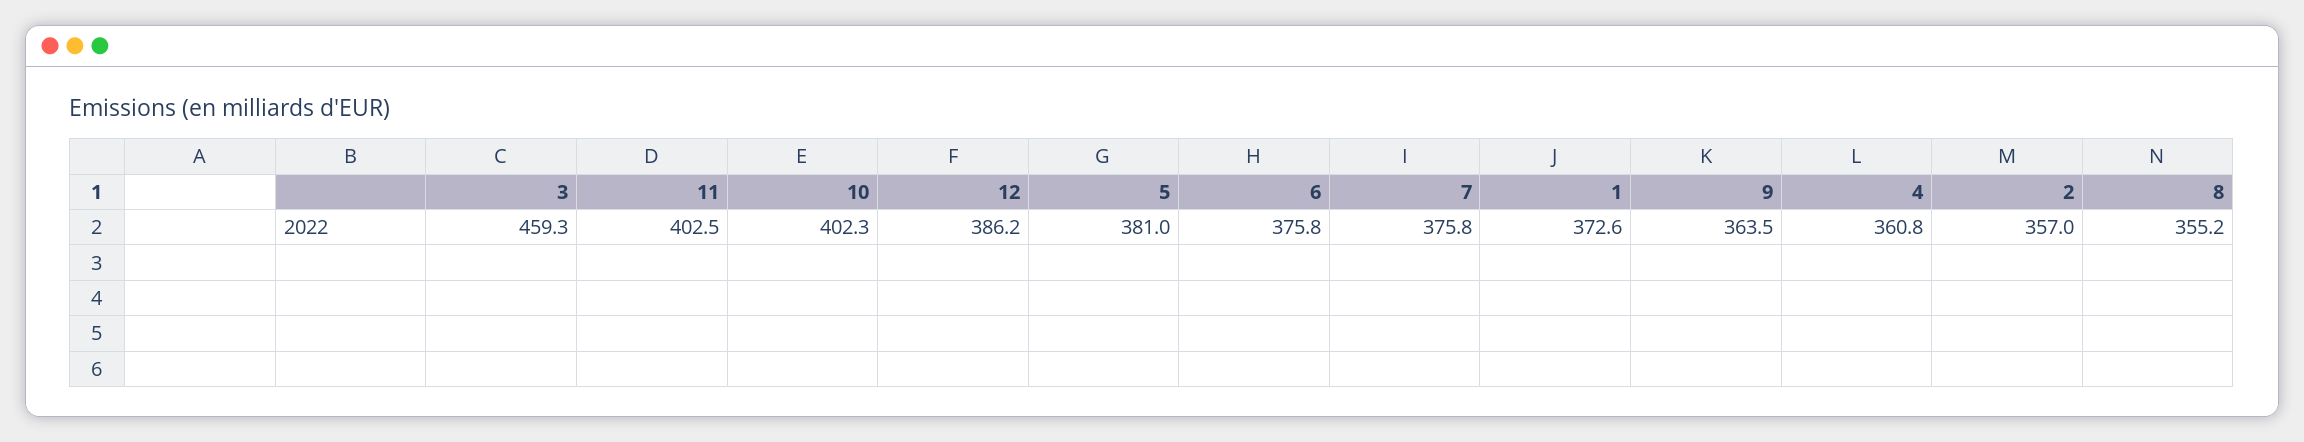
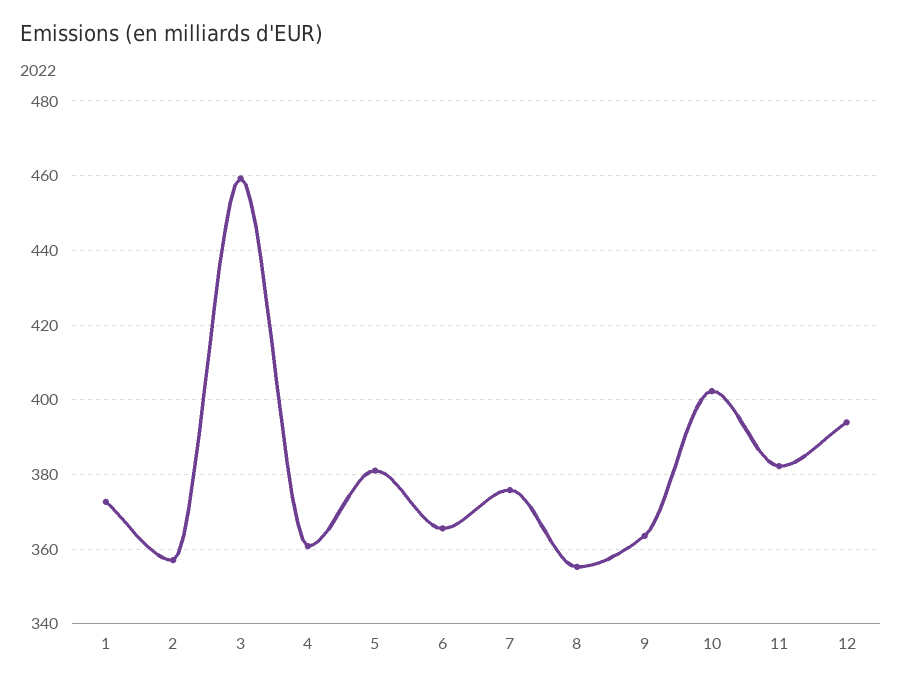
  {
    "3": 459.3,
-   "11": 402.5,
+   "11": 382,
    "10": 402.3,
-   "12": 386.2,
+   "12": 394,
    "5": 381,
-   "6": 375.8,
+   "6": 366,
    "7": 375.8,
    "1": 372.6,
    "9": 363.5,
    "4": 360.8,
    "2": 357,
    "8": 355.2
  }

